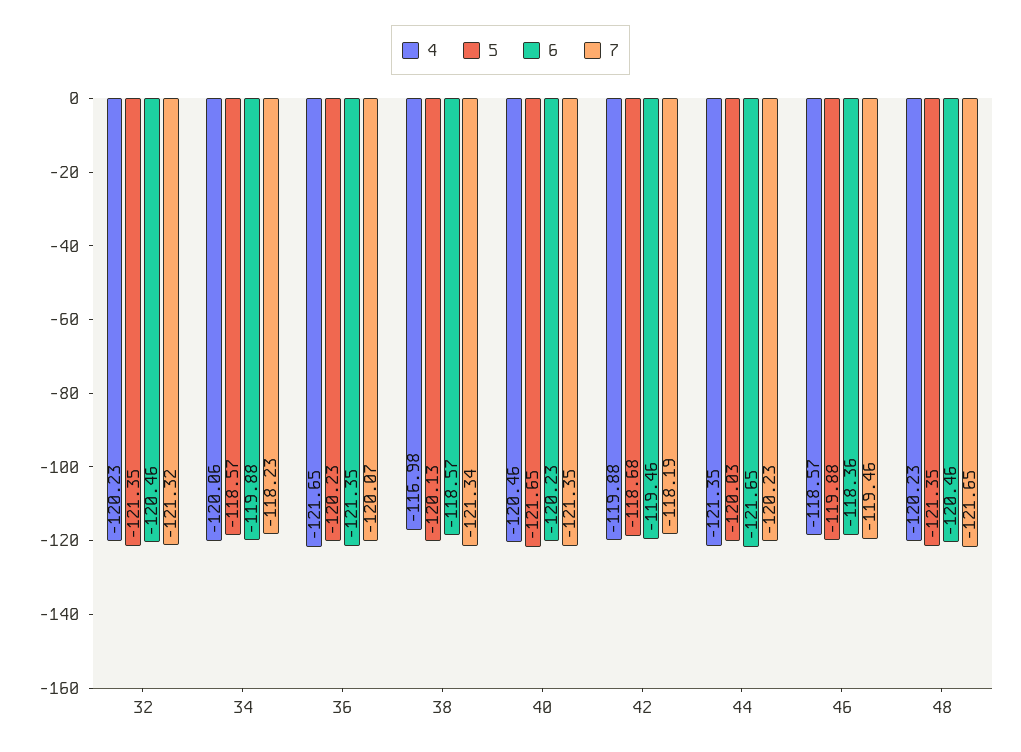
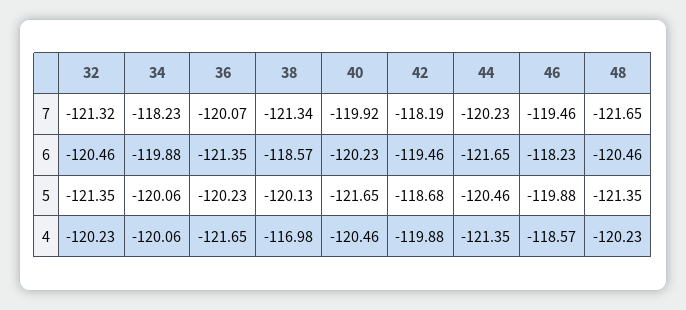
  {
    "4": {
      "32": -120.23,
      "34": -120.06,
      "36": -121.65,
      "38": -116.98,
      "40": -120.46,
      "42": -119.88,
      "44": -121.35,
      "46": -118.57,
      "48": -120.23
    },
    "5": {
      "32": -121.35,
-     "34": -118.57,
+     "34": -120.06,
      "36": -120.23,
      "38": -120.13,
      "40": -121.65,
      "42": -118.68,
-     "44": -120.03,
+     "44": -120.46,
      "46": -119.88,
      "48": -121.35
    },
    "6": {
      "32": -120.46,
      "34": -119.88,
      "36": -121.35,
      "38": -118.57,
      "40": -120.23,
      "42": -119.46,
      "44": -121.65,
-     "46": -118.36,
+     "46": -118.23,
      "48": -120.46
    },
    "7": {
      "32": -121.32,
      "34": -118.23,
      "36": -120.07,
      "38": -121.34,
-     "40": -121.35,
+     "40": -119.92,
      "42": -118.19,
      "44": -120.23,
      "46": -119.46,
      "48": -121.65
    }
  }

